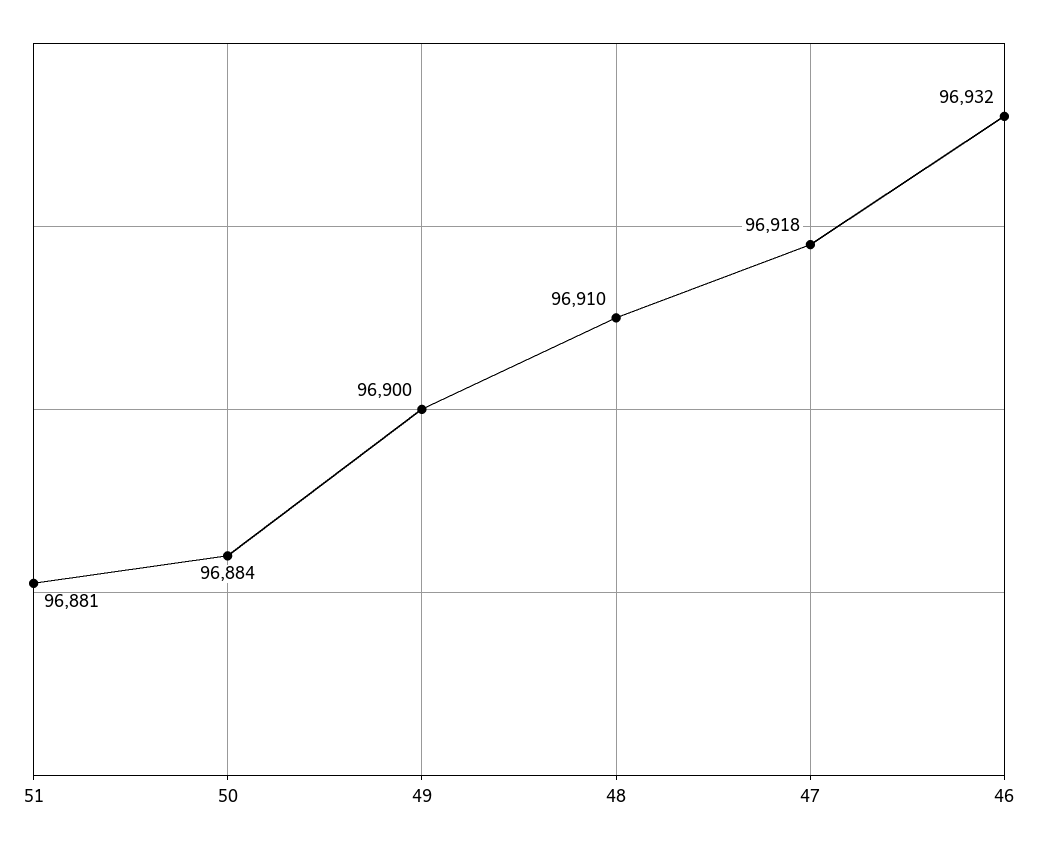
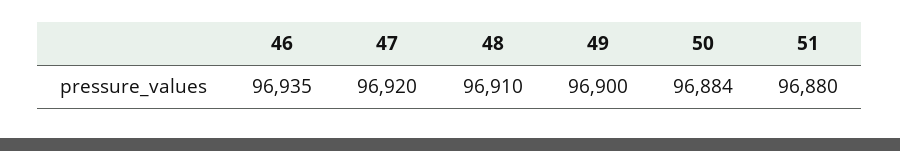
  {
-   "51": 96881,
+   "51": 96880,
    "50": 96884,
    "49": 96900,
    "48": 96910,
-   "47": 96918,
+   "47": 96920,
-   "46": 96932
+   "46": 96935
  }

